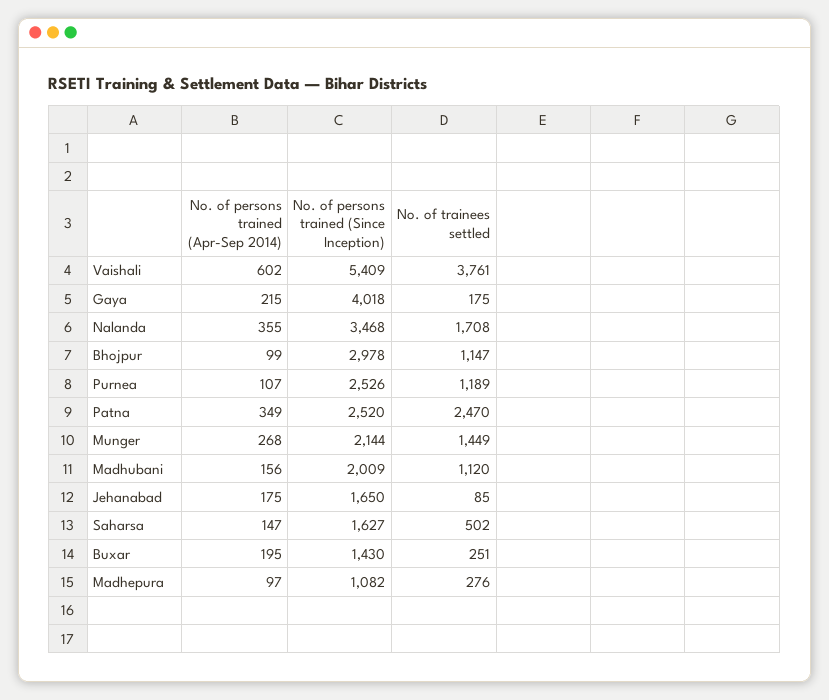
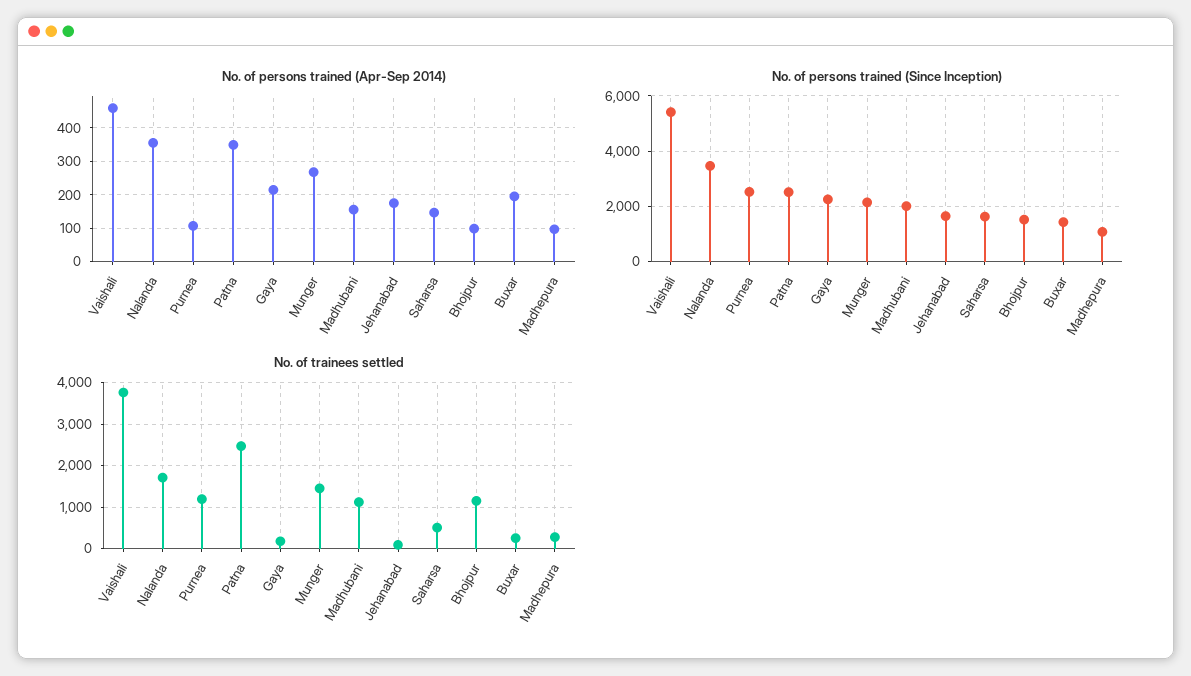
  {
    "No. of persons trained (Apr-Sep 2014)": {
-     "Vaishali": 602,
+     "Vaishali": 460,
      "Gaya": 215,
      "Nalanda": 355,
      "Bhojpur": 99,
      "Purnea": 107,
      "Patna": 349,
      "Munger": 268,
      "Madhubani": 156,
      "Jehanabad": 175,
      "Saharsa": 147,
      "Buxar": 195,
      "Madhepura": 97
    },
    "No. of persons trained (Since Inception)": {
      "Vaishali": 5409,
-     "Gaya": 4018,
+     "Gaya": 2250,
      "Nalanda": 3468,
-     "Bhojpur": 2978,
+     "Bhojpur": 1500,
      "Purnea": 2526,
      "Patna": 2520,
      "Munger": 2144,
      "Madhubani": 2009,
      "Jehanabad": 1650,
      "Saharsa": 1627,
      "Buxar": 1430,
      "Madhepura": 1082
    },
    "No. of trainees settled": {
      "Vaishali": 3761,
      "Gaya": 175,
      "Nalanda": 1708,
      "Bhojpur": 1147,
      "Purnea": 1189,
      "Patna": 2470,
      "Munger": 1449,
      "Madhubani": 1120,
      "Jehanabad": 85,
      "Saharsa": 502,
      "Buxar": 251,
      "Madhepura": 276
    }
  }

